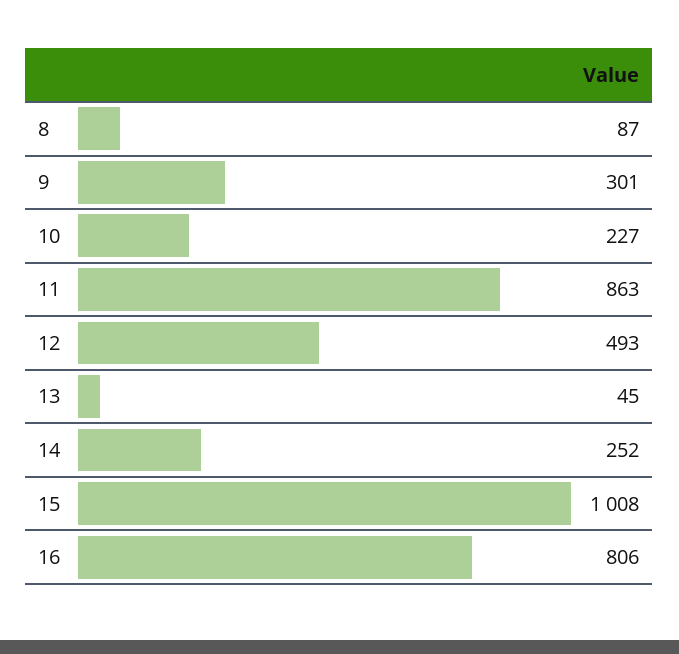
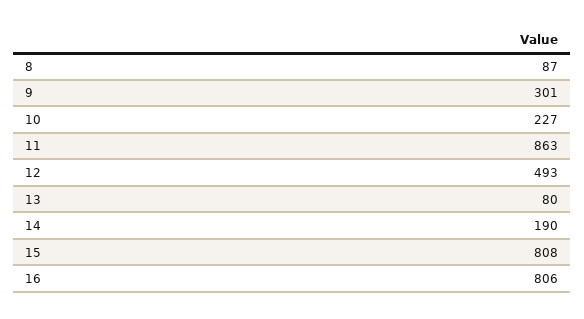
  {
    "8": 87,
    "9": 301,
    "10": 227,
    "11": 863,
    "12": 493,
-   "13": 45,
+   "13": 80,
-   "14": 252,
+   "14": 190,
-   "15": 1008,
+   "15": 808,
    "16": 806
  }

